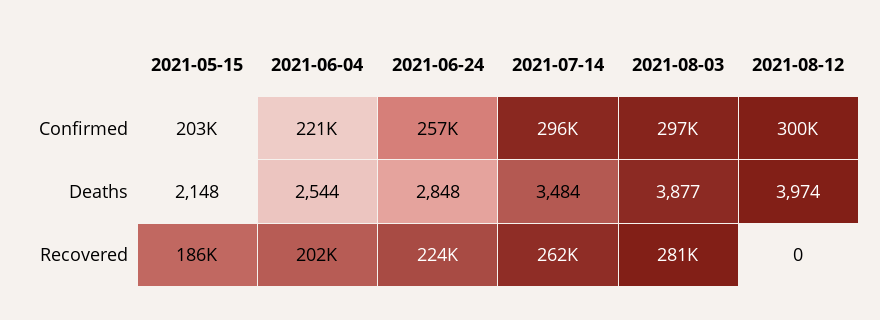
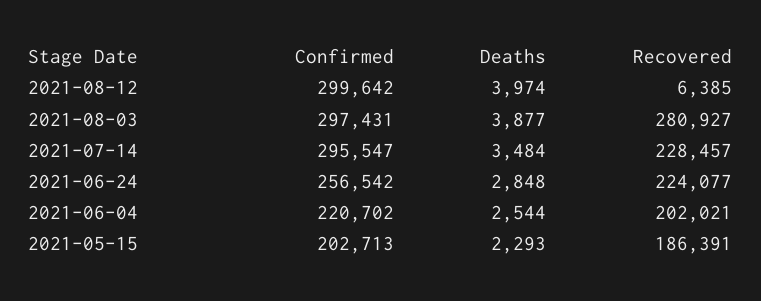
  {
    "2021-05-15": {
      "Confirmed": 202713,
-     "Deaths": 2148,
+     "Deaths": 2293,
      "Recovered": 186391
    },
    "2021-06-04": {
      "Confirmed": 220702,
      "Deaths": 2544,
      "Recovered": 202021
    },
    "2021-06-24": {
      "Confirmed": 256542,
      "Deaths": 2848,
      "Recovered": 224077
    },
    "2021-07-14": {
      "Confirmed": 295547,
      "Deaths": 3484,
-     "Recovered": 262000
+     "Recovered": 228457
    },
    "2021-08-03": {
      "Confirmed": 297431,
      "Deaths": 3877,
      "Recovered": 280927
    },
    "2021-08-12": {
      "Confirmed": 299642,
      "Deaths": 3974,
-     "Recovered": 0
+     "Recovered": 6385
    }
  }

